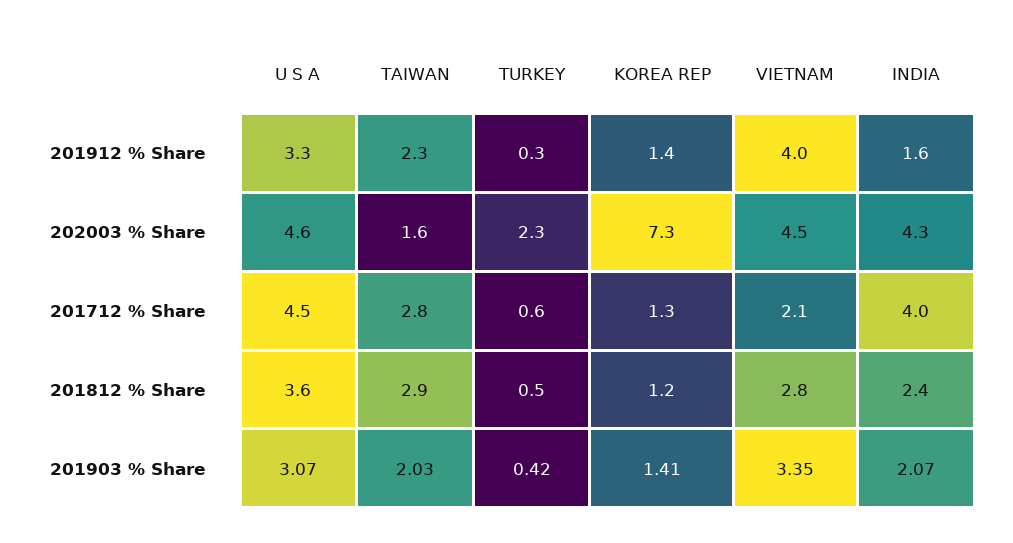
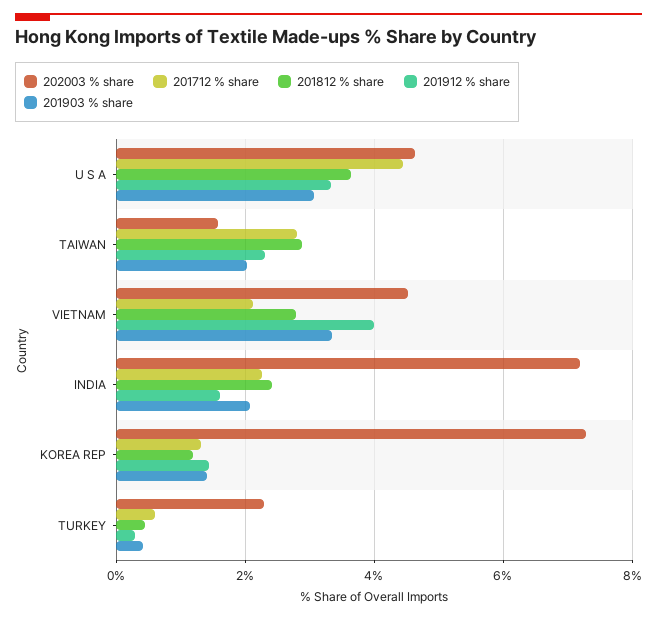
  {
    "201912 % Share": {
      "U S A": 3.3,
      "TAIWAN": 2.3,
      "TURKEY": 0.3,
      "KOREA REP": 1.4,
      "VIETNAM": 4,
      "INDIA": 1.6
    },
    "202003 % Share": {
      "U S A": 4.6,
      "TAIWAN": 1.6,
      "TURKEY": 2.3,
      "KOREA REP": 7.3,
      "VIETNAM": 4.5,
-     "INDIA": 4.3
+     "INDIA": 7.2
    },
    "201712 % Share": {
      "U S A": 4.5,
      "TAIWAN": 2.8,
      "TURKEY": 0.6,
      "KOREA REP": 1.3,
      "VIETNAM": 2.1,
-     "INDIA": 4
+     "INDIA": 2.2
    },
    "201812 % Share": {
      "U S A": 3.6,
      "TAIWAN": 2.9,
      "TURKEY": 0.5,
      "KOREA REP": 1.2,
      "VIETNAM": 2.8,
      "INDIA": 2.4
    },
    "201903 % Share": {
      "U S A": 3.07,
      "TAIWAN": 2.03,
      "TURKEY": 0.42,
      "KOREA REP": 1.41,
      "VIETNAM": 3.35,
      "INDIA": 2.07
    }
  }

